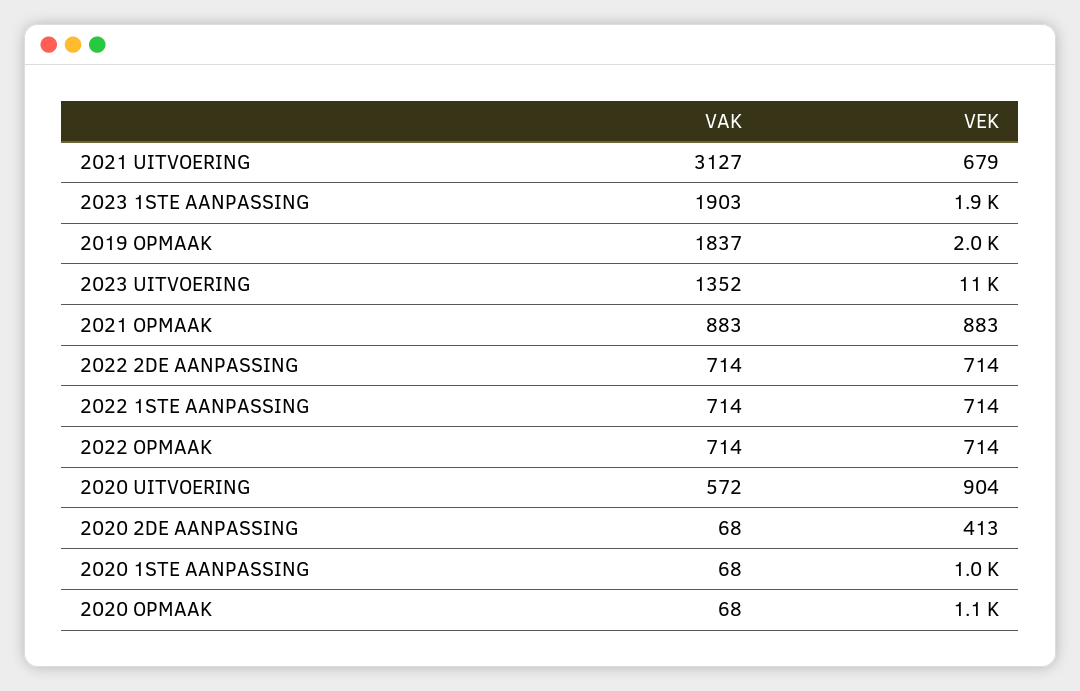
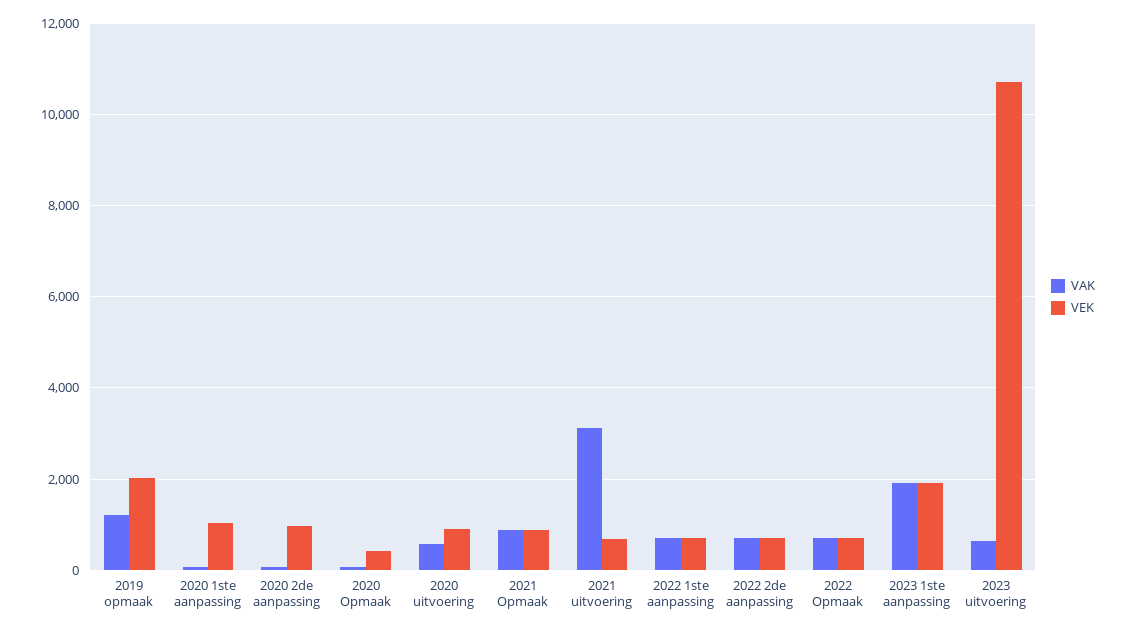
  {
    "VAK": {
      "2021 UITVOERING": 3127,
      "2023 1STE AANPASSING": 1903,
-     "2019 OPMAAK": 1837,
+     "2019 OPMAAK": 1200,
-     "2023 UITVOERING": 1352,
+     "2023 UITVOERING": 600,
      "2021 OPMAAK": 883,
      "2022 2DE AANPASSING": 714,
      "2022 1STE AANPASSING": 714,
      "2022 OPMAAK": 714,
      "2020 UITVOERING": 572,
      "2020 2DE AANPASSING": 68,
      "2020 1STE AANPASSING": 68,
      "2020 OPMAAK": 68
    },
    "VEK": {
      "2021 UITVOERING": 679,
      "2023 1STE AANPASSING": 1900,
      "2019 OPMAAK": 2000,
      "2023 UITVOERING": 11000,
      "2021 OPMAAK": 883,
      "2022 2DE AANPASSING": 714,
      "2022 1STE AANPASSING": 714,
      "2022 OPMAAK": 714,
      "2020 UITVOERING": 904,
-     "2020 2DE AANPASSING": 413,
+     "2020 2DE AANPASSING": 1000,
      "2020 1STE AANPASSING": 1000,
-     "2020 OPMAAK": 1100
+     "2020 OPMAAK": 400
    }
  }

